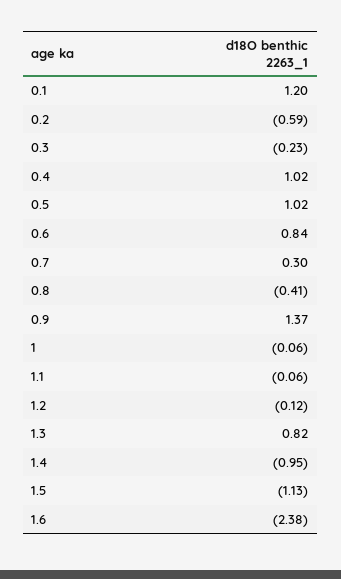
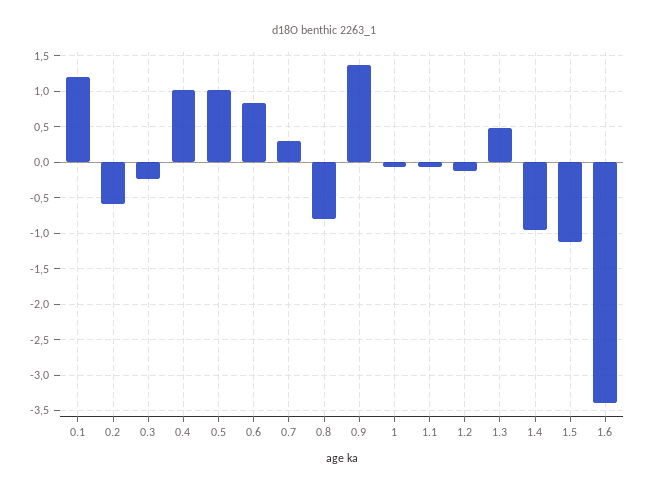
  {
    "0.1": 1.2,
    "0.2": -0.59,
    "0.3": -0.23,
    "0.4": 1.02,
    "0.5": 1.02,
    "0.6": 0.84,
    "0.7": 0.3,
-   "0.8": -0.41,
+   "0.8": -0.8,
    "0.9": 1.37,
    "1": -0.06,
    "1.1": -0.06,
    "1.2": -0.12,
-   "1.3": 0.82,
+   "1.3": 0.5,
    "1.4": -0.95,
    "1.5": -1.13,
-   "1.6": -2.38
+   "1.6": -3.4
  }

